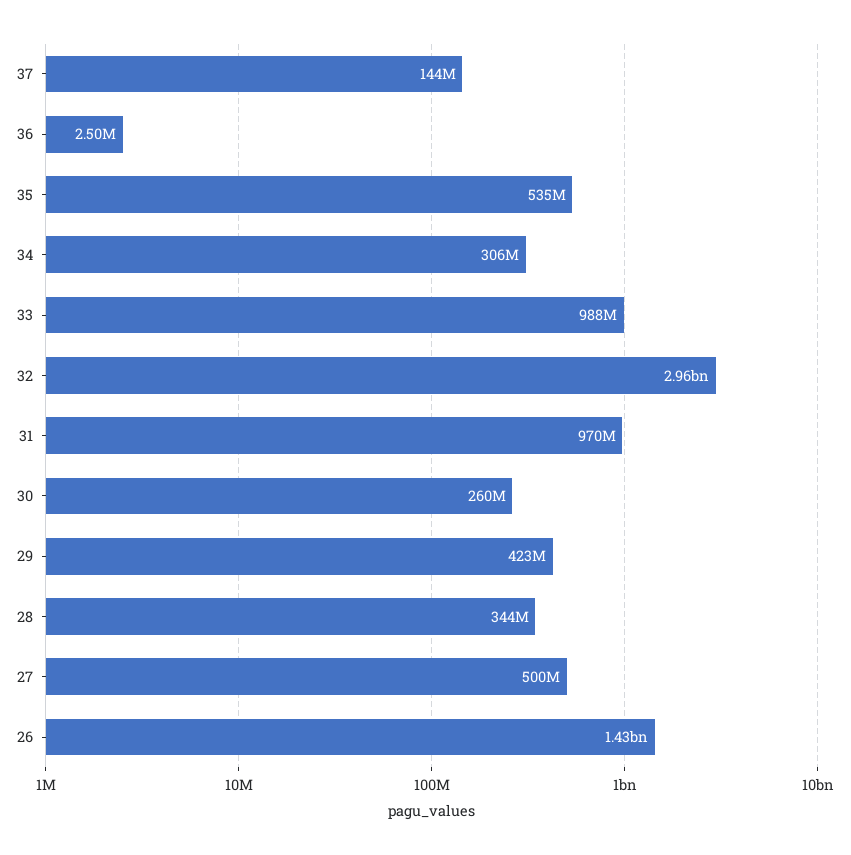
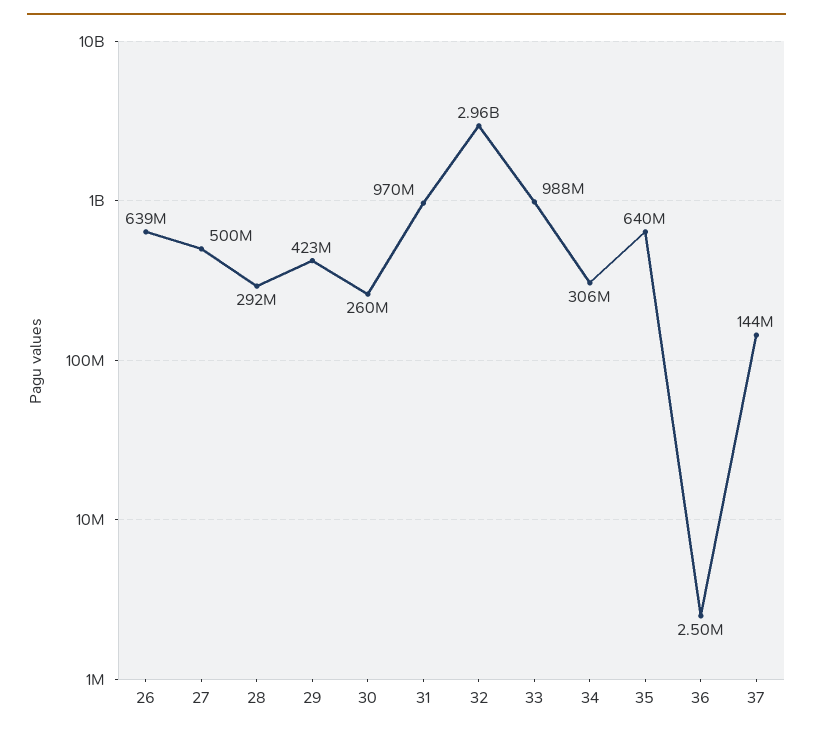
  {
    "37": 144000000,
    "36": 2500000,
-   "35": 535000000,
+   "35": 640000000,
    "34": 306000000,
    "33": 988000000,
    "32": 2960000000,
    "31": 970000000,
    "30": 260000000,
    "29": 423000000,
-   "28": 344000000,
+   "28": 292000000,
    "27": 500000000,
-   "26": 1430000000
+   "26": 639000000
  }

